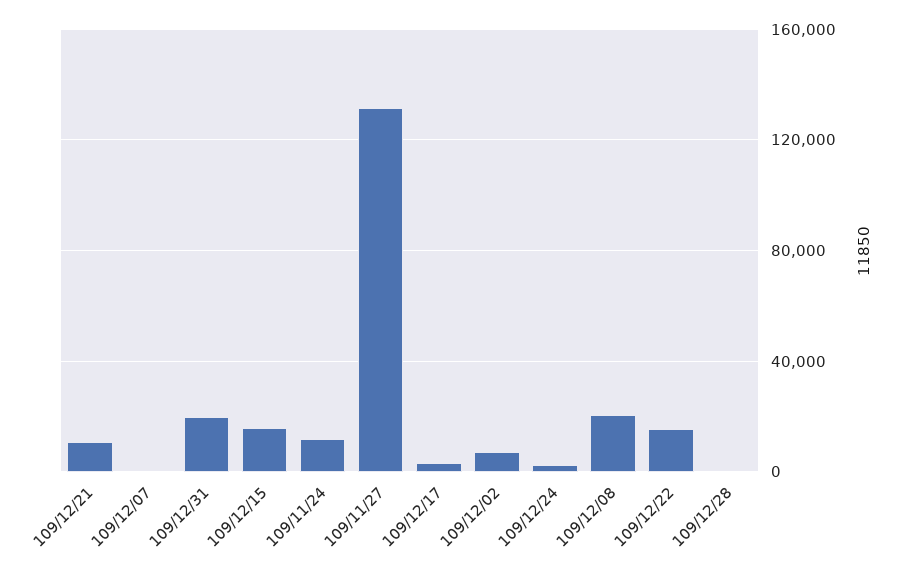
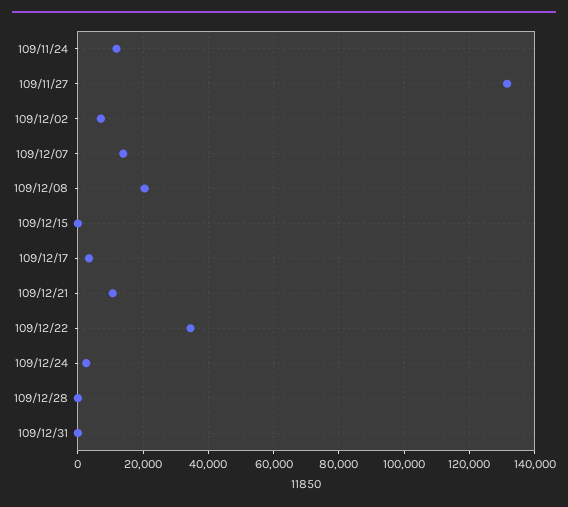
  {
    "109/12/21": 10000,
-   "109/12/07": 0,
+   "109/12/07": 14000,
-   "109/12/31": 20000,
+   "109/12/31": 0,
-   "109/12/15": 15000,
+   "109/12/15": 0,
    "109/11/24": 12000,
    "109/11/27": 132000,
    "109/12/17": 4000,
    "109/12/02": 8000,
    "109/12/24": 2000,
    "109/12/08": 20000,
-   "109/12/22": 15000,
+   "109/12/22": 34000,
    "109/12/28": 0
  }

